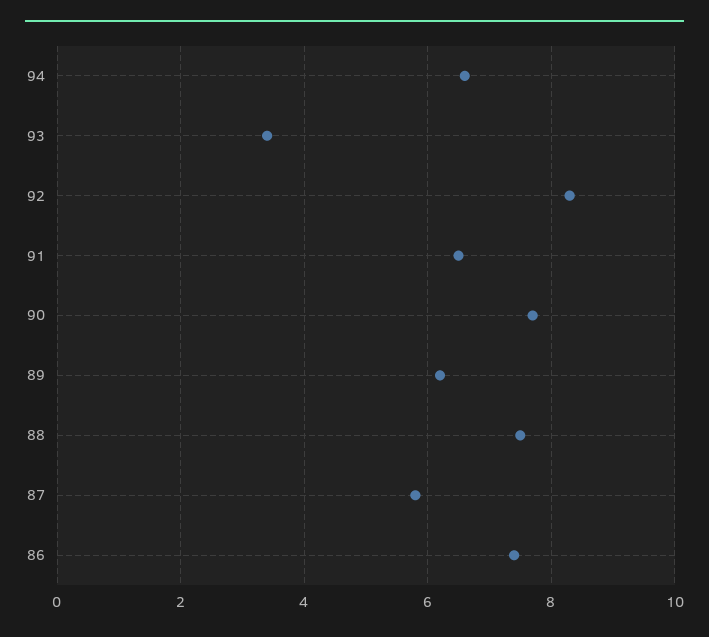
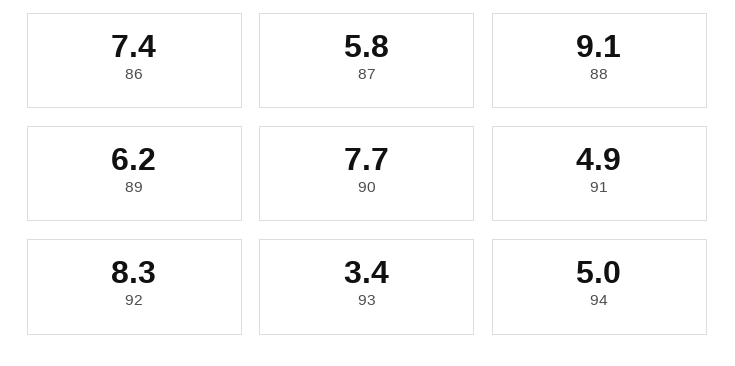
  {
-   "94": 6.5,
+   "94": 5,
    "93": 3.4,
    "92": 8.3,
-   "91": 6.5,
+   "91": 4.9,
    "90": 7.7,
    "89": 6.2,
-   "88": 7.5,
+   "88": 9.1,
    "87": 5.8,
    "86": 7.4
  }

